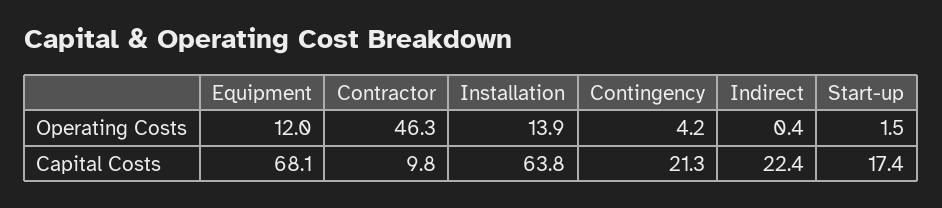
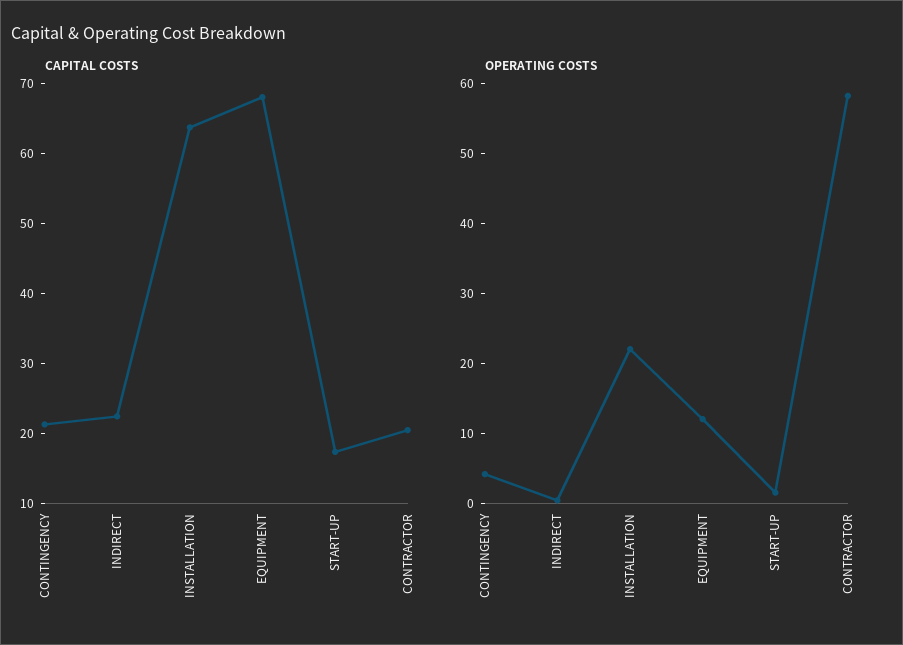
  {
    "Operating Costs": {
      "Equipment": 12,
-     "Contractor": 46.3,
+     "Contractor": 58,
-     "Installation": 13.9,
+     "Installation": 22,
      "Contingency": 4.2,
      "Indirect": 0.4,
      "Start-up": 1.5
    },
    "Capital Costs": {
      "Equipment": 68.1,
-     "Contractor": 9.8,
+     "Contractor": 20,
      "Installation": 63.8,
      "Contingency": 21.3,
      "Indirect": 22.4,
      "Start-up": 17.4
    }
  }

